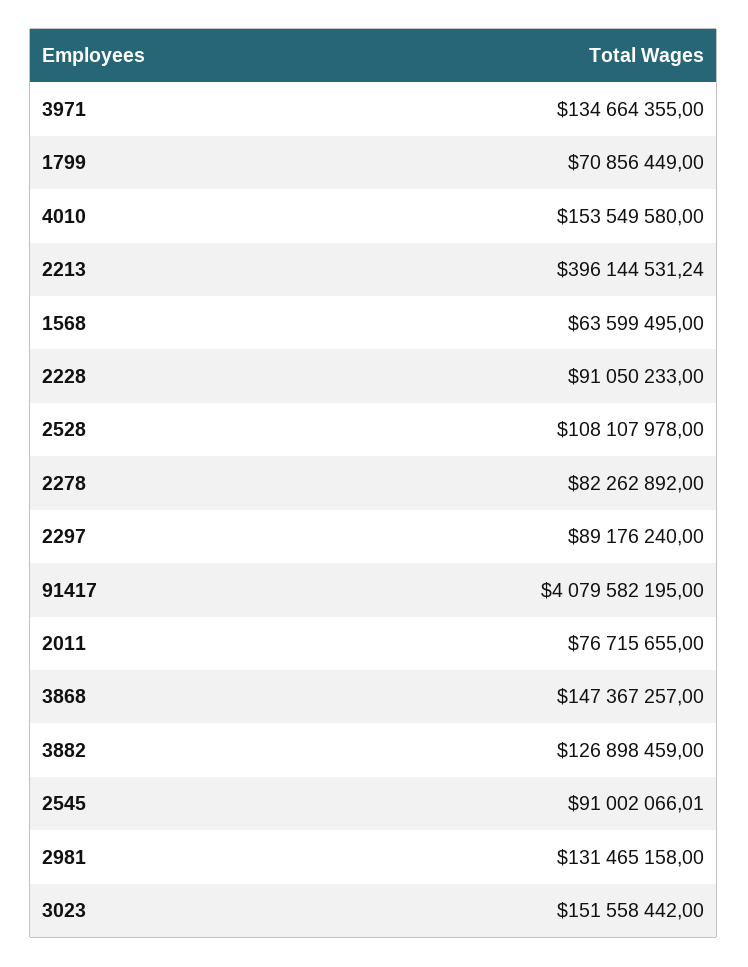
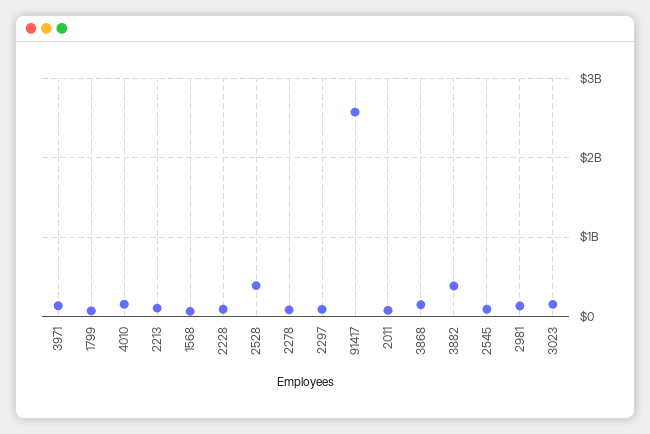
  {
    "3971": 134664355,
    "1799": 70856449,
    "4010": 153549580,
-   "2213": 396144531.24,
+   "2213": 100000000,
    "1568": 63599495,
    "2228": 91050233,
-   "2528": 108107978,
+   "2528": 400000000,
    "2278": 82262892,
    "2297": 89176240,
-   "91417": 4079582195,
+   "91417": 2600000000,
    "2011": 76715655,
    "3868": 147367257,
-   "3882": 126898459,
+   "3882": 400000000,
    "2545": 91002066.01,
    "2981": 131465158,
    "3023": 151558442
  }

